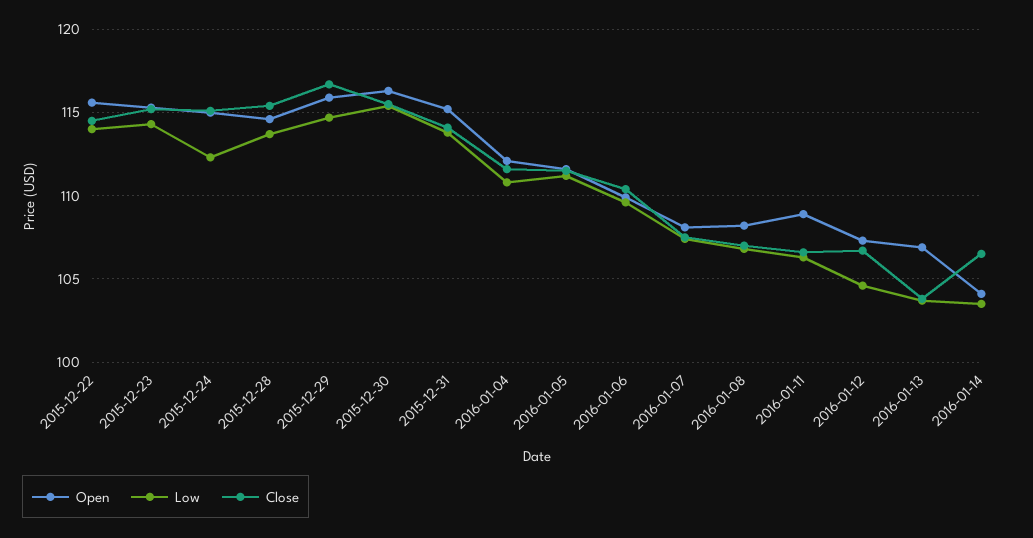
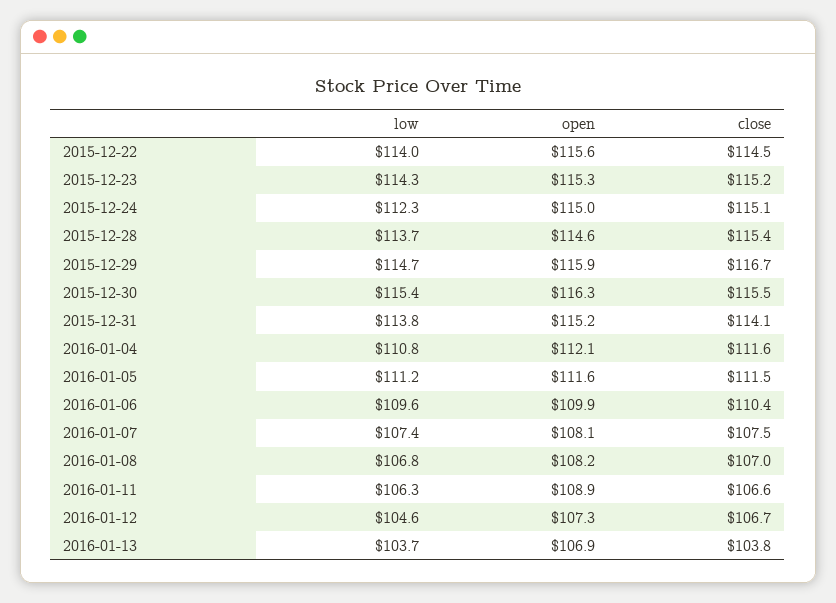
  {
    "Open": {
      "2015-12-22": 115.6,
      "2015-12-23": 115.3,
      "2015-12-24": 115,
      "2015-12-28": 114.6,
      "2015-12-29": 115.9,
      "2015-12-30": 116.3,
      "2015-12-31": 115.2,
      "2016-01-04": 112.1,
      "2016-01-05": 111.6,
      "2016-01-06": 109.9,
      "2016-01-07": 108.1,
      "2016-01-08": 108.2,
      "2016-01-11": 108.9,
      "2016-01-12": 107.3,
-     "2016-01-13": 106.9,
+     "2016-01-13": 106.9
-     "2016-01-14": 104
    },
    "Low": {
      "2015-12-22": 114,
      "2015-12-23": 114.3,
      "2015-12-24": 112.3,
      "2015-12-28": 113.7,
      "2015-12-29": 114.7,
      "2015-12-30": 115.4,
      "2015-12-31": 113.8,
      "2016-01-04": 110.8,
      "2016-01-05": 111.2,
      "2016-01-06": 109.6,
      "2016-01-07": 107.4,
      "2016-01-08": 106.8,
      "2016-01-11": 106.3,
      "2016-01-12": 104.6,
-     "2016-01-13": 103.7,
+     "2016-01-13": 103.7
-     "2016-01-14": 103.5
    },
    "Close": {
      "2015-12-22": 114.5,
      "2015-12-23": 115.2,
      "2015-12-24": 115.1,
      "2015-12-28": 115.4,
      "2015-12-29": 116.7,
      "2015-12-30": 115.5,
      "2015-12-31": 114.1,
      "2016-01-04": 111.6,
      "2016-01-05": 111.5,
      "2016-01-06": 110.4,
      "2016-01-07": 107.5,
      "2016-01-08": 107,
      "2016-01-11": 106.6,
      "2016-01-12": 106.7,
-     "2016-01-13": 103.8,
+     "2016-01-13": 103.8
-     "2016-01-14": 106.5
    }
  }

